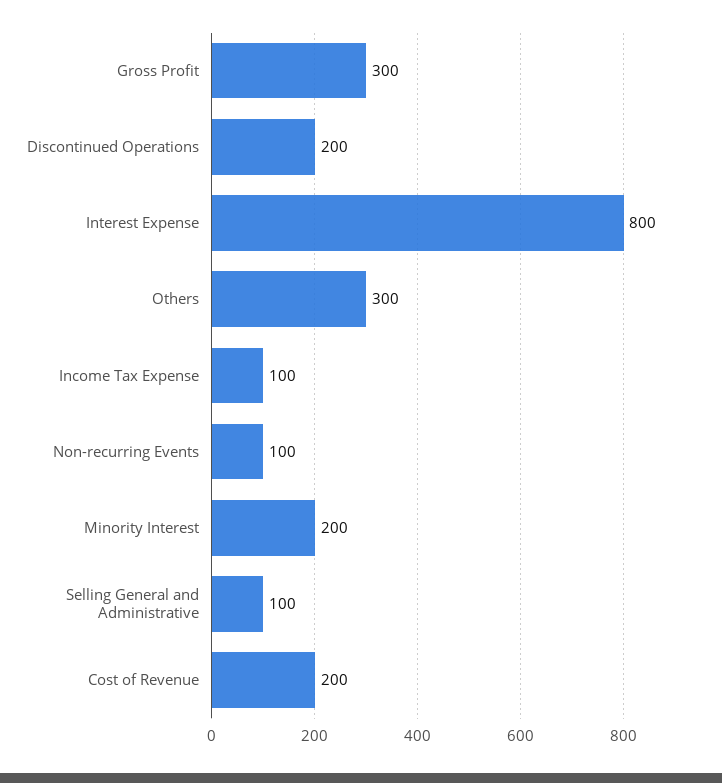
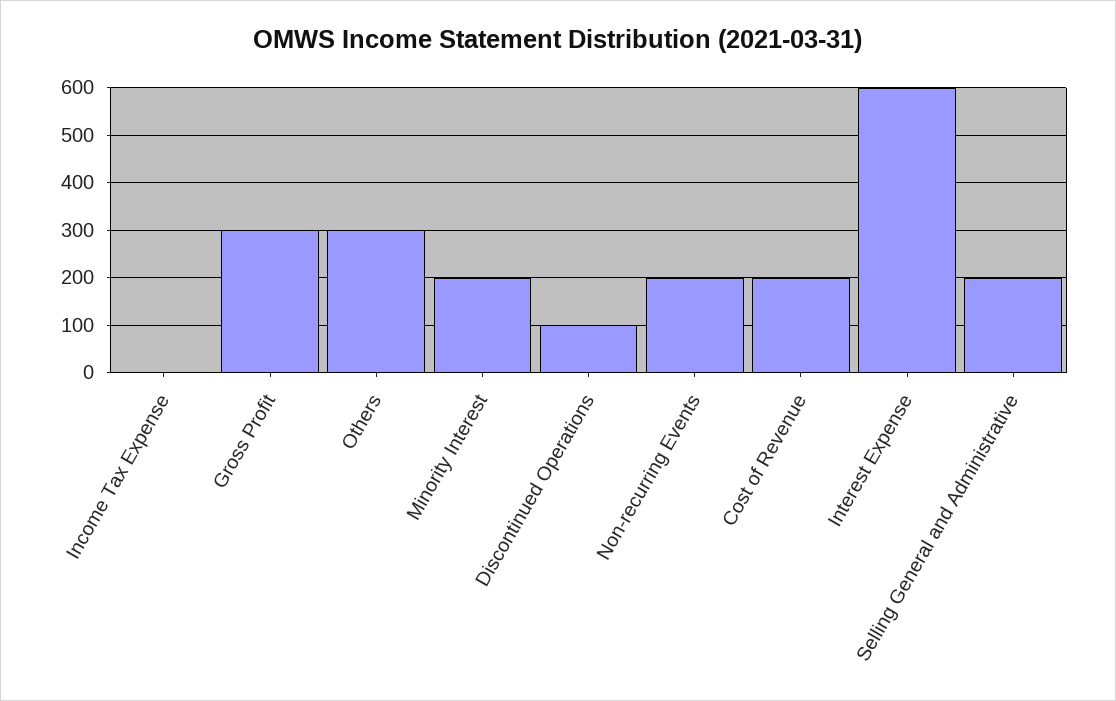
  {
    "Gross Profit": 300,
-   "Discontinued Operations": 200,
+   "Discontinued Operations": 100,
-   "Interest Expense": 800,
+   "Interest Expense": 600,
    "Others": 300,
-   "Income Tax Expense": 100,
+   "Income Tax Expense": 0,
-   "Non-recurring Events": 100,
+   "Non-recurring Events": 200,
    "Minority Interest": 200,
-   "Selling General and Administrative": 100,
+   "Selling General and Administrative": 200,
    "Cost of Revenue": 200
  }

